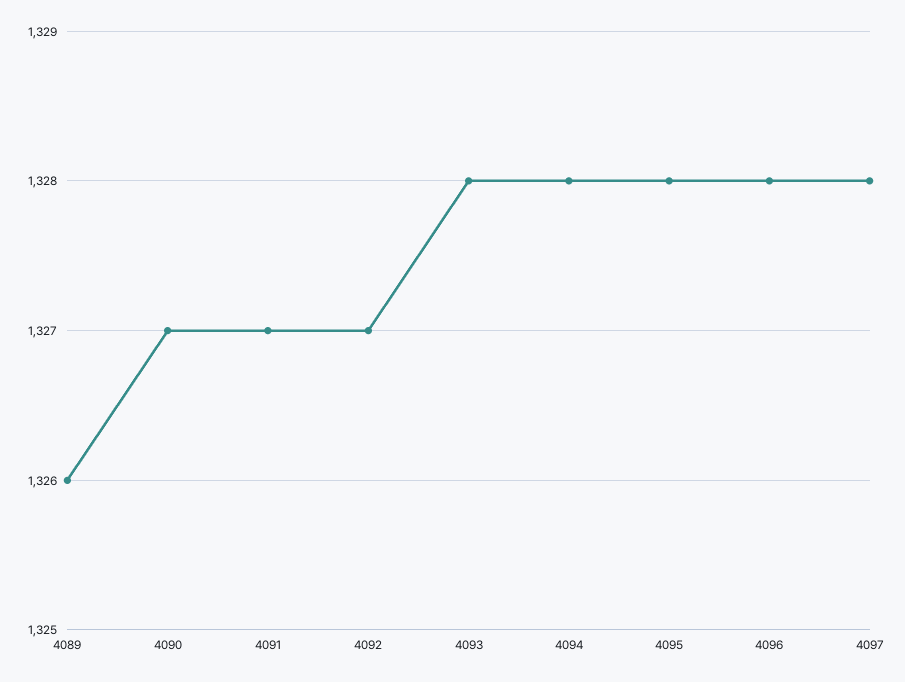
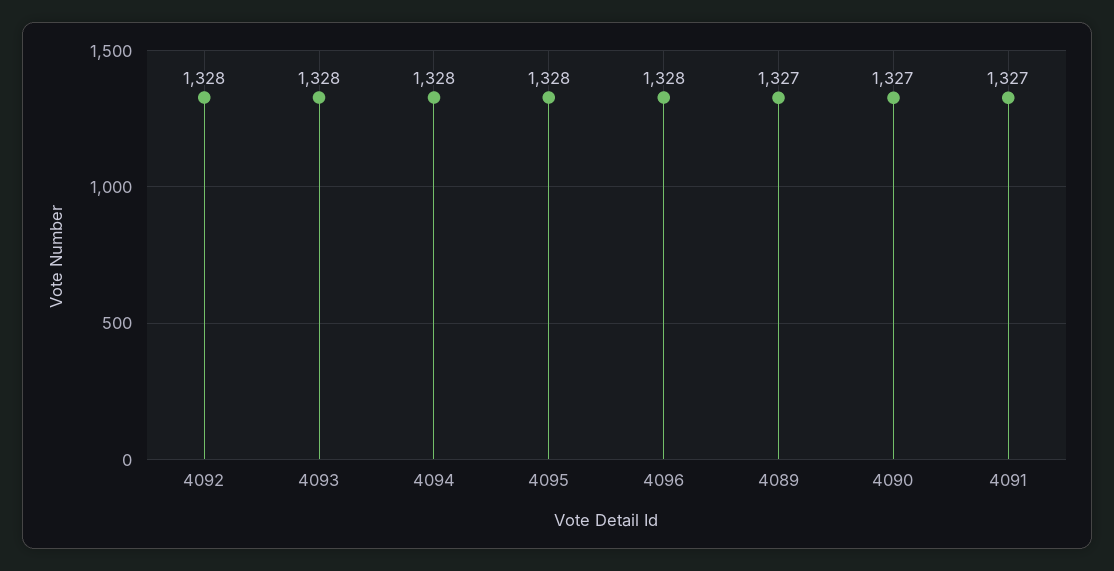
  {
-   "4089": 1326,
+   "4089": 1327,
    "4090": 1327,
    "4091": 1327,
-   "4092": 1327,
+   "4092": 1328,
    "4093": 1328,
    "4094": 1328,
    "4095": 1328,
-   "4096": 1328,
+   "4096": 1328
-   "4097": 1328
  }

